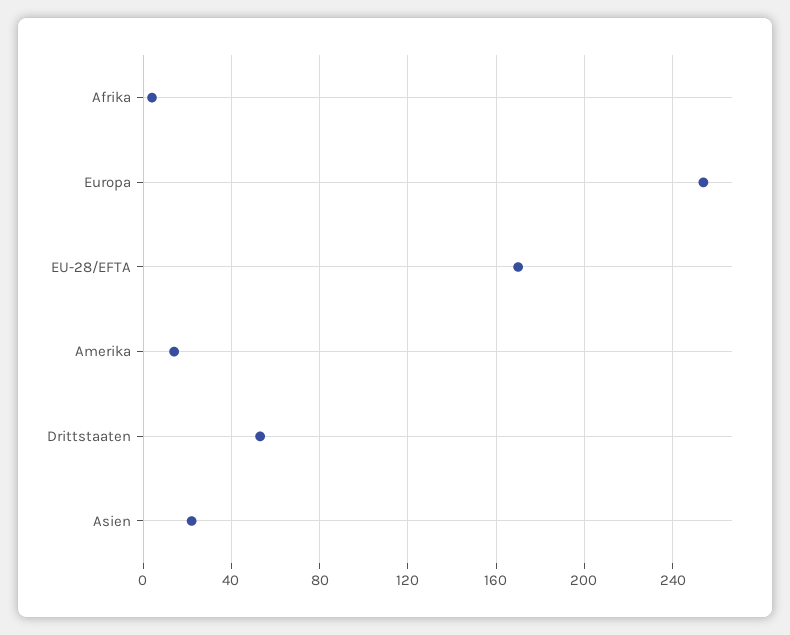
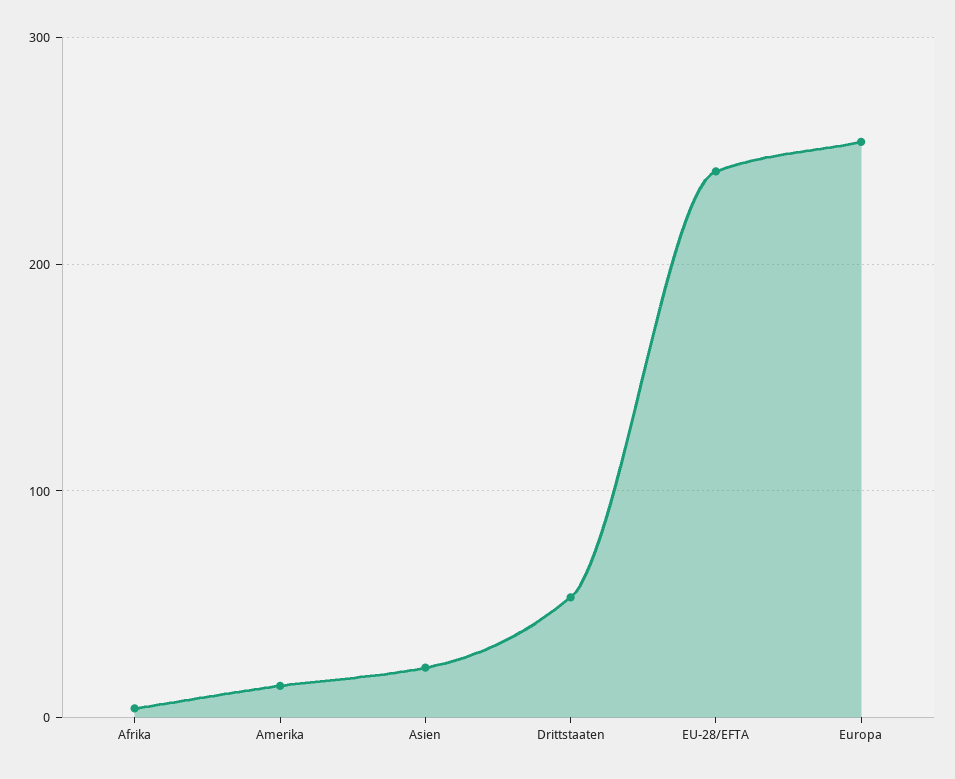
  {
    "Afrika": 5,
    "Europa": 255,
-   "EU-28/EFTA": 170,
+   "EU-28/EFTA": 240,
    "Amerika": 15,
    "Drittstaaten": 55,
    "Asien": 20
  }

